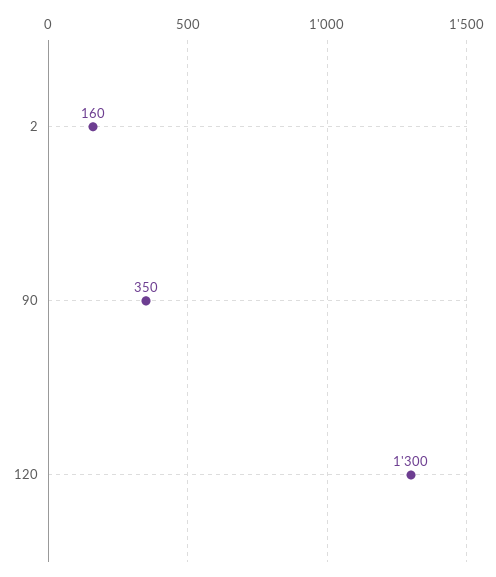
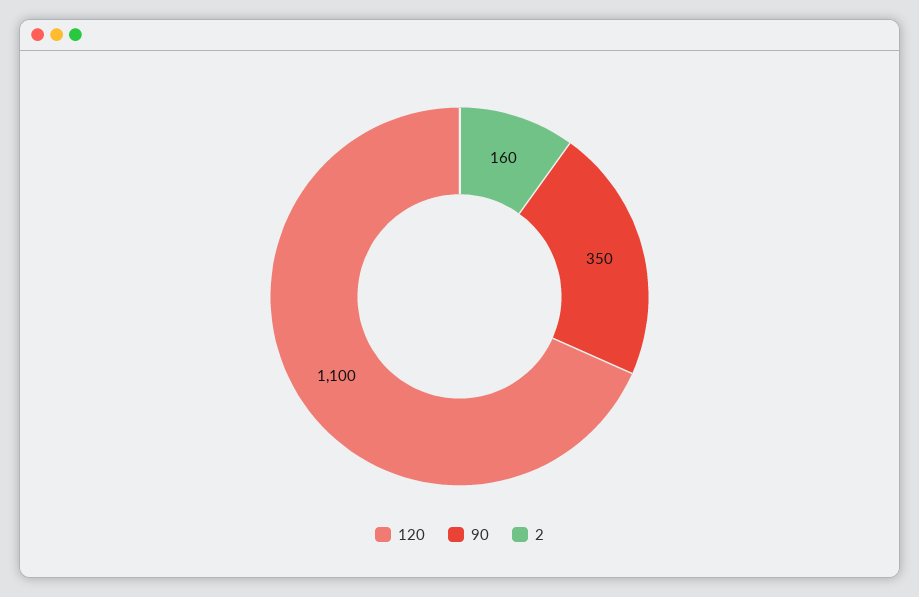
  {
    "2": 160,
    "90": 350,
-   "120": 1300
+   "120": 1100
  }

